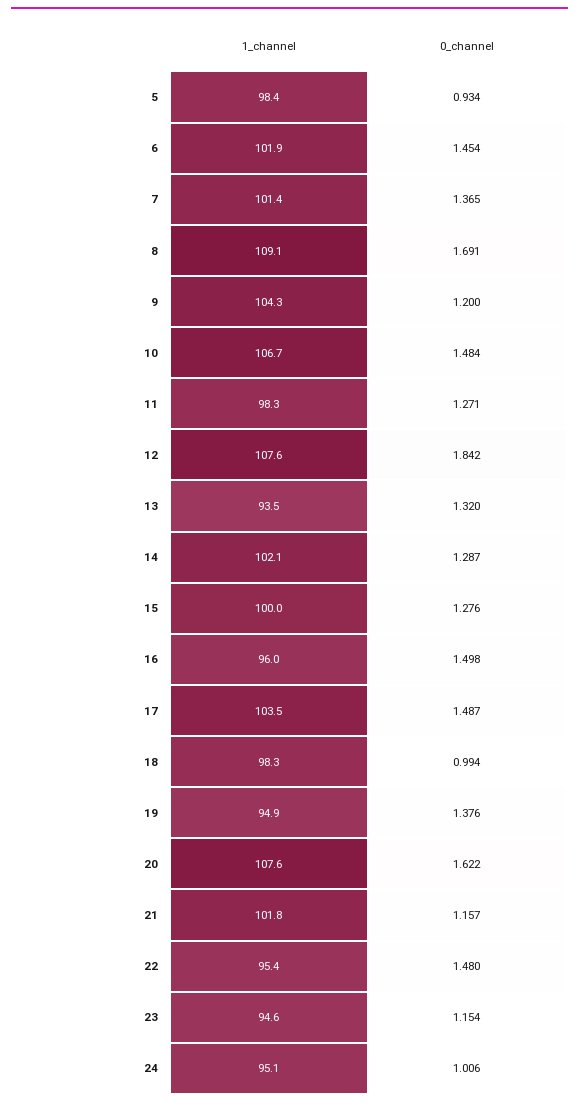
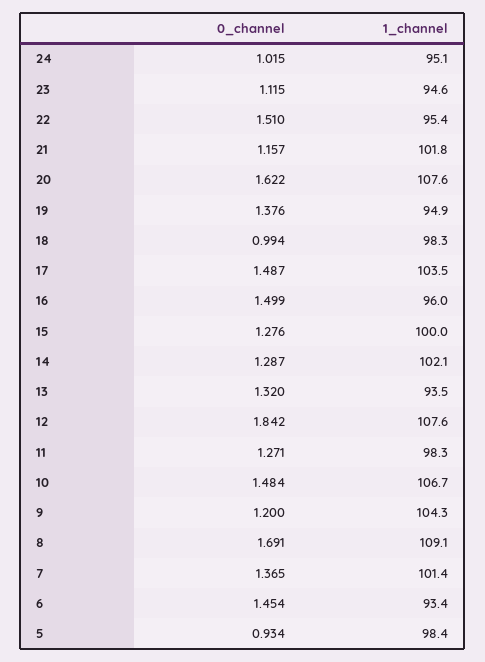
  {
    "1_channel": {
      "5": 98.4,
-     "6": 101.9,
+     "6": 93.4,
      "7": 101.4,
      "8": 109.1,
      "9": 104.3,
      "10": 106.7,
      "11": 98.3,
      "12": 107.6,
      "13": 93.5,
      "14": 102.1,
      "15": 100,
      "16": 96,
      "17": 103.5,
      "18": 98.3,
      "19": 94.9,
      "20": 107.6,
      "21": 101.8,
      "22": 95.4,
      "23": 94.6,
      "24": 95.1
    },
    "0_channel": {
      "5": 0.934,
      "6": 1.454,
      "7": 1.365,
      "8": 1.691,
      "9": 1.2,
      "10": 1.484,
      "11": 1.271,
      "12": 1.842,
      "13": 1.32,
      "14": 1.287,
      "15": 1.276,
-     "16": 1.498,
+     "16": 1.499,
      "17": 1.487,
      "18": 0.994,
      "19": 1.376,
      "20": 1.622,
      "21": 1.157,
-     "22": 1.48,
+     "22": 1.51,
-     "23": 1.154,
+     "23": 1.115,
-     "24": 1.006
+     "24": 1.015
    }
  }

